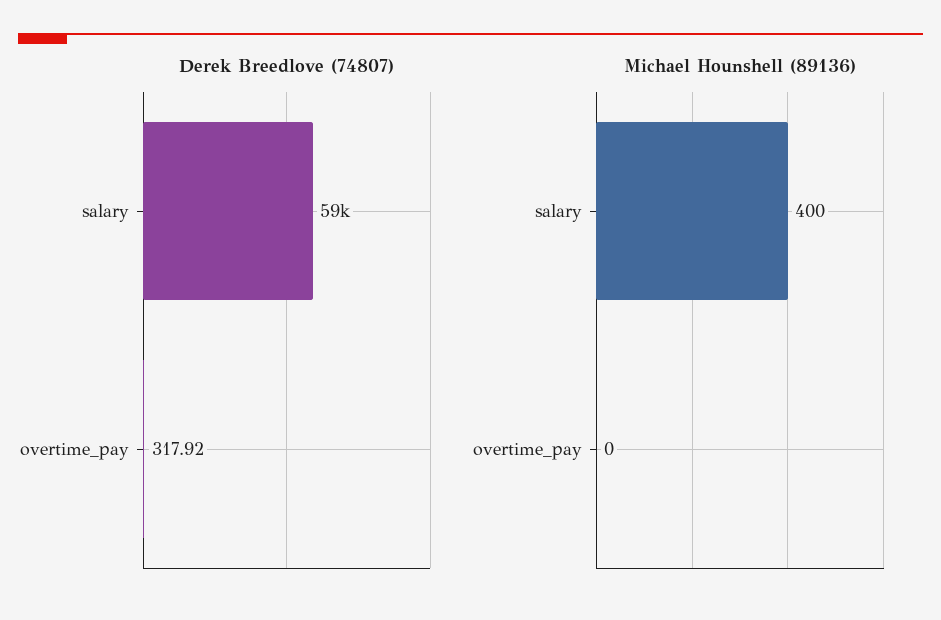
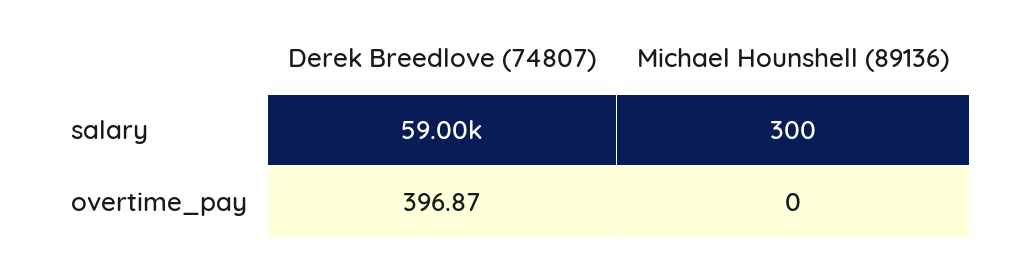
  {
    "Derek Breedlove (74807)": {
      "salary": 59000,
-     "overtime_pay": 317.92
+     "overtime_pay": 396.87
    },
    "Michael Hounshell (89136)": {
-     "salary": 400,
+     "salary": 300,
      "overtime_pay": 0
    }
  }

